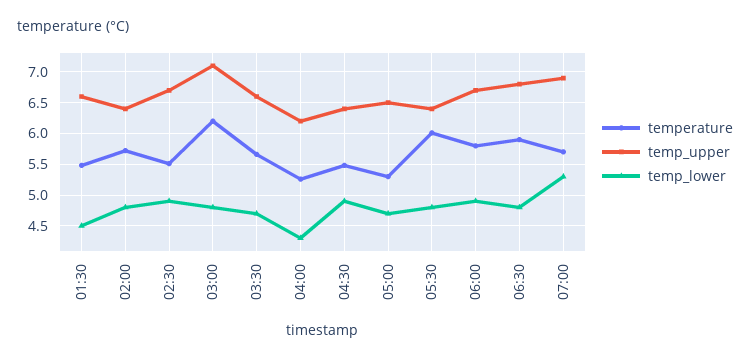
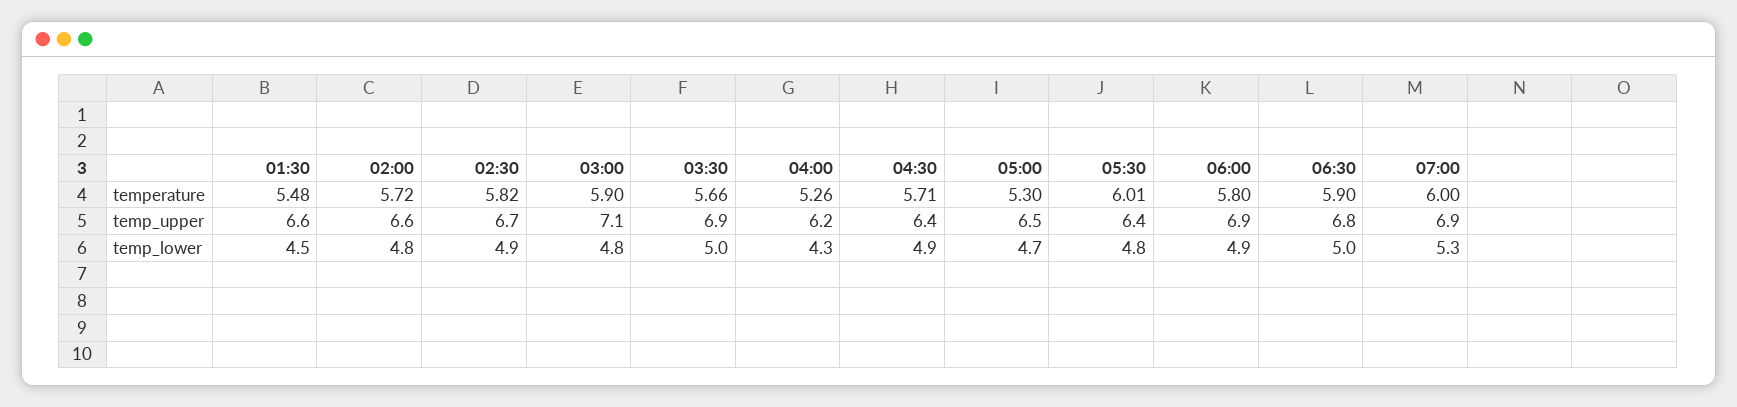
  {
    "temperature": {
      "01:30": 5.48,
      "02:00": 5.72,
-     "02:30": 5.5,
+     "02:30": 5.82,
-     "03:00": 6.2,
+     "03:00": 5.9,
      "03:30": 5.66,
      "04:00": 5.26,
-     "04:30": 5.5,
+     "04:30": 5.71,
      "05:00": 5.3,
      "05:30": 6.01,
      "06:00": 5.8,
      "06:30": 5.9,
-     "07:00": 5.7
+     "07:00": 6
    },
    "temp_upper": {
      "01:30": 6.6,
-     "02:00": 6.4,
+     "02:00": 6.6,
      "02:30": 6.7,
      "03:00": 7.1,
-     "03:30": 6.6,
+     "03:30": 6.9,
      "04:00": 6.2,
      "04:30": 6.4,
      "05:00": 6.5,
      "05:30": 6.4,
-     "06:00": 6.7,
+     "06:00": 6.9,
      "06:30": 6.8,
      "07:00": 6.9
    },
    "temp_lower": {
      "01:30": 4.5,
      "02:00": 4.8,
      "02:30": 4.9,
      "03:00": 4.8,
-     "03:30": 4.7,
+     "03:30": 5,
      "04:00": 4.3,
      "04:30": 4.9,
      "05:00": 4.7,
      "05:30": 4.8,
      "06:00": 4.9,
-     "06:30": 4.8,
+     "06:30": 5,
      "07:00": 5.3
    }
  }

